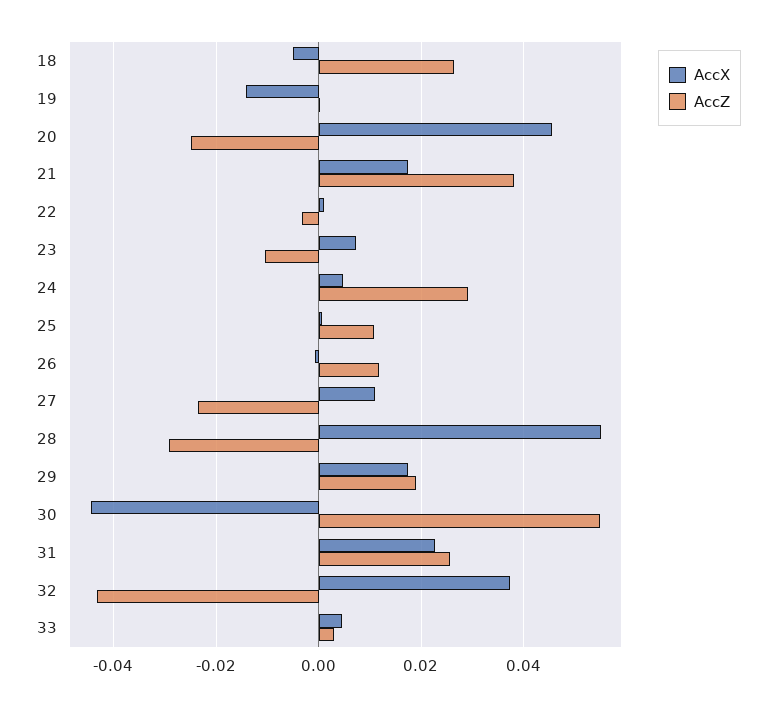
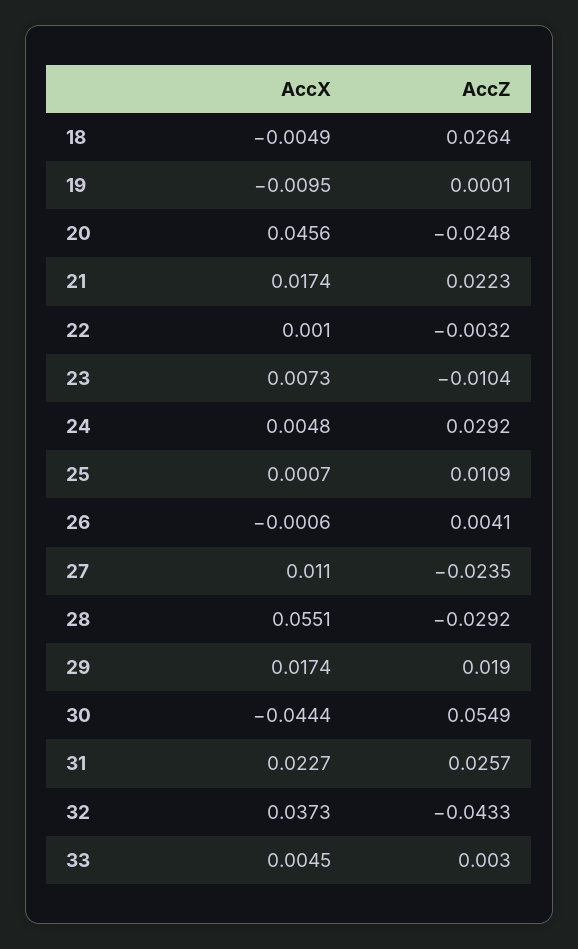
  {
    "AccX": {
      "18": -0.0049,
-     "19": -0.014,
+     "19": -0.0095,
      "20": 0.0456,
      "21": 0.0174,
      "22": 0.001,
      "23": 0.0073,
      "24": 0.0048,
      "25": 0.0007,
      "26": -0.0006,
      "27": 0.011,
      "28": 0.0551,
      "29": 0.0174,
      "30": -0.0444,
      "31": 0.0227,
      "32": 0.0373,
      "33": 0.0045
    },
    "AccZ": {
      "18": 0.0264,
      "19": 0.0001,
      "20": -0.0248,
-     "21": 0.038,
+     "21": 0.0223,
      "22": -0.0032,
      "23": -0.0104,
      "24": 0.0292,
      "25": 0.0109,
-     "26": 0.012,
+     "26": 0.0041,
      "27": -0.0235,
      "28": -0.0292,
      "29": 0.019,
      "30": 0.0549,
      "31": 0.0257,
      "32": -0.0433,
      "33": 0.003
    }
  }

